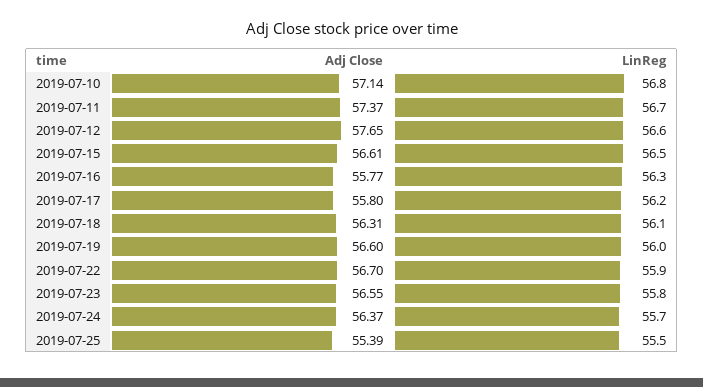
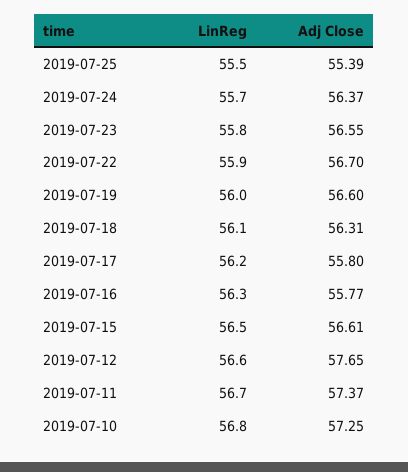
  {
    "Adj Close": {
-     "2019-07-10": 57.14,
+     "2019-07-10": 57.25,
      "2019-07-11": 57.37,
      "2019-07-12": 57.65,
      "2019-07-15": 56.61,
      "2019-07-16": 55.77,
      "2019-07-17": 55.8,
      "2019-07-18": 56.31,
      "2019-07-19": 56.6,
      "2019-07-22": 56.7,
      "2019-07-23": 56.55,
      "2019-07-24": 56.37,
      "2019-07-25": 55.39
    },
    "LinReg": {
      "2019-07-10": 56.8,
      "2019-07-11": 56.7,
      "2019-07-12": 56.6,
      "2019-07-15": 56.5,
      "2019-07-16": 56.3,
      "2019-07-17": 56.2,
      "2019-07-18": 56.1,
      "2019-07-19": 56,
      "2019-07-22": 55.9,
      "2019-07-23": 55.8,
      "2019-07-24": 55.7,
      "2019-07-25": 55.5
    }
  }

